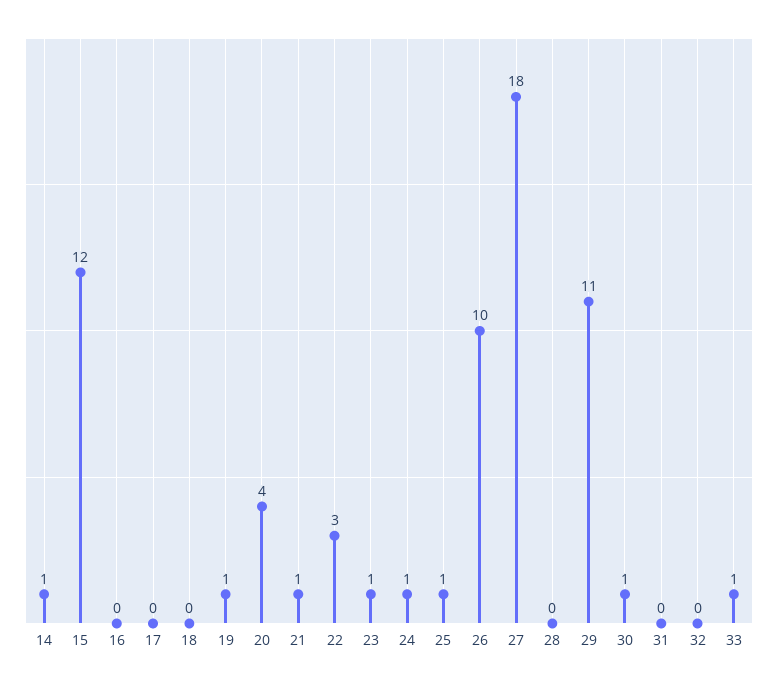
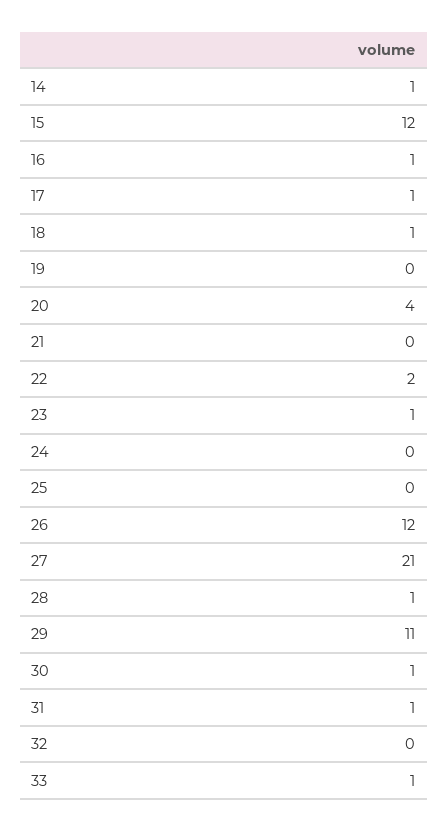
  {
    "14": 1,
    "15": 12,
-   "16": 0,
+   "16": 1,
-   "17": 0,
+   "17": 1,
-   "18": 0,
+   "18": 1,
-   "19": 1,
+   "19": 0,
    "20": 4,
-   "21": 1,
+   "21": 0,
-   "22": 3,
+   "22": 2,
    "23": 1,
-   "24": 1,
+   "24": 0,
-   "25": 1,
+   "25": 0,
-   "26": 10,
+   "26": 12,
-   "27": 18,
+   "27": 21,
-   "28": 0,
+   "28": 1,
    "29": 11,
    "30": 1,
-   "31": 0,
+   "31": 1,
    "32": 0,
    "33": 1
  }

